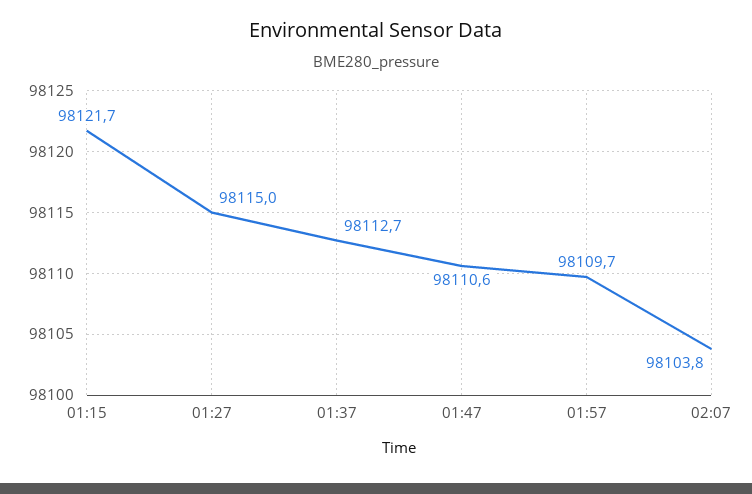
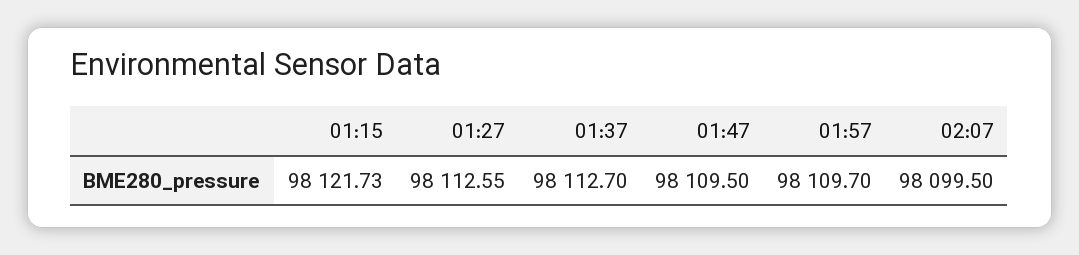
  {
    "01:15": 98121.73,
-   "01:27": 98115,
+   "01:27": 98112.55,
    "01:37": 98112.7,
-   "01:47": 98110.6,
+   "01:47": 98109.5,
    "01:57": 98109.7,
-   "02:07": 98103.8
+   "02:07": 98099.5
  }

